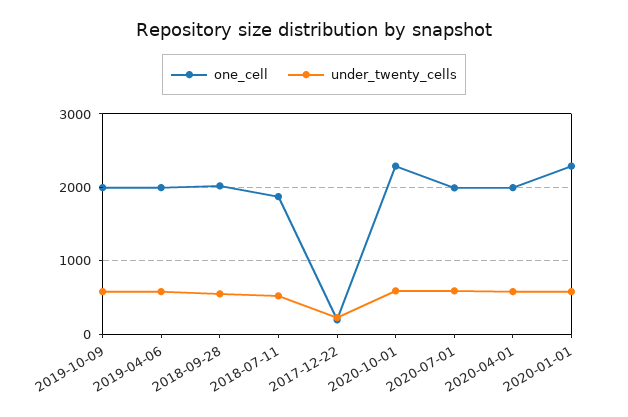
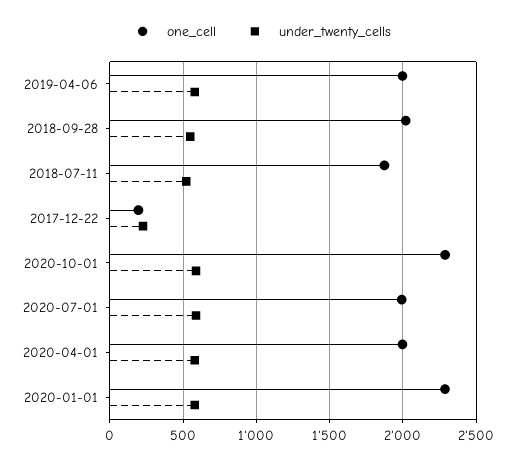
  {
    "one_cell": {
-     "2019-10-09": 2000,
      "2019-04-06": 2000,
      "2018-09-28": 2000,
      "2018-07-11": 1850,
      "2017-12-22": 200,
      "2020-10-01": 2300,
      "2020-07-01": 2000,
      "2020-04-01": 2000,
      "2020-01-01": 2300
    },
    "under_twenty_cells": {
-     "2019-10-09": 600,
      "2019-04-06": 600,
      "2018-09-28": 550,
      "2018-07-11": 500,
      "2017-12-22": 250,
      "2020-10-01": 600,
      "2020-07-01": 600,
      "2020-04-01": 600,
      "2020-01-01": 600
    }
  }

